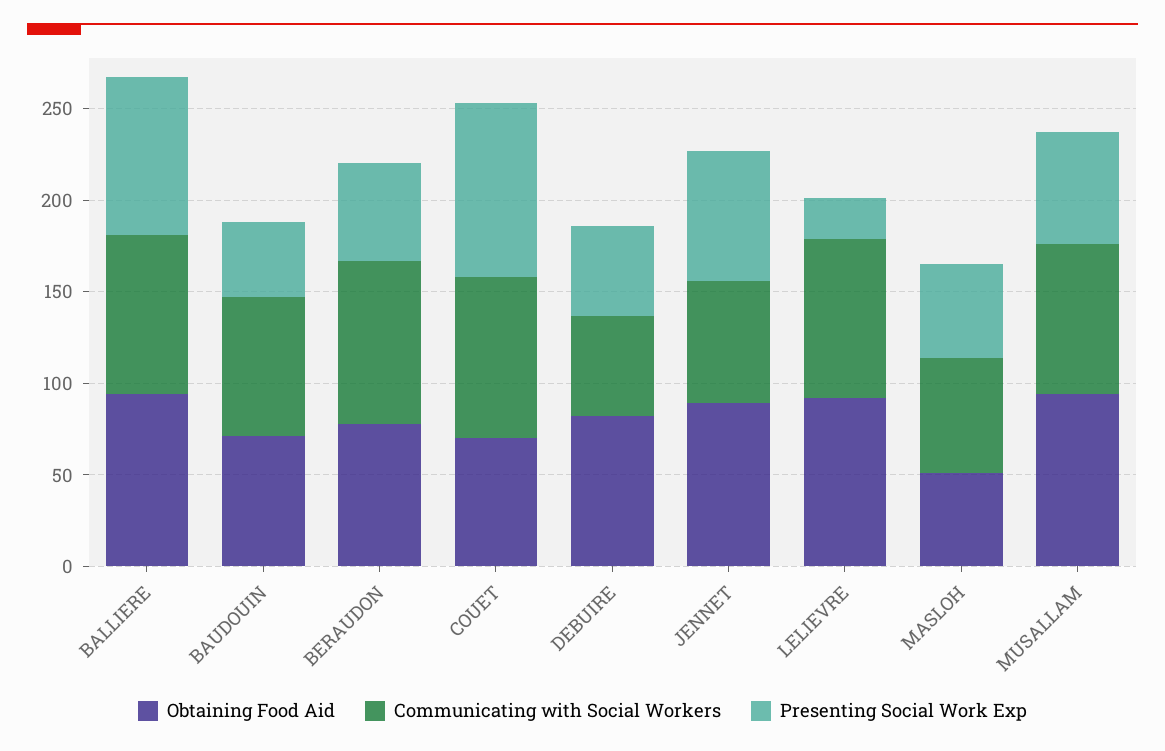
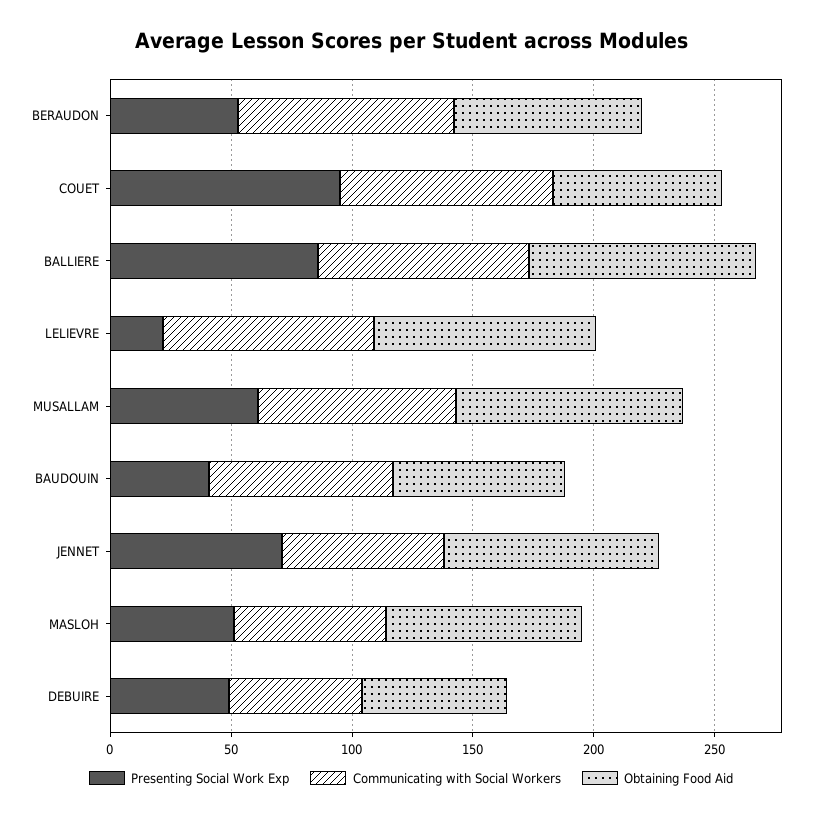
  {
    "Obtaining Food Aid": {
      "BALLIERE": 90,
      "BAUDOUIN": 70,
      "BERAUDON": 80,
      "COUET": 70,
-     "DEBUIRE": 80,
+     "DEBUIRE": 60,
      "JENNET": 90,
      "LELIEVRE": 90,
-     "MASLOH": 50,
+     "MASLOH": 80,
      "MUSALLAM": 90
    },
    "Communicating with Social Workers": {
      "BALLIERE": 90,
      "BAUDOUIN": 80,
      "BERAUDON": 90,
      "COUET": 90,
      "DEBUIRE": 60,
      "JENNET": 70,
      "LELIEVRE": 90,
      "MASLOH": 60,
      "MUSALLAM": 80
    },
    "Presenting Social Work Exp": {
      "BALLIERE": 90,
      "BAUDOUIN": 40,
      "BERAUDON": 50,
      "COUET": 100,
      "DEBUIRE": 50,
      "JENNET": 70,
      "LELIEVRE": 20,
      "MASLOH": 50,
      "MUSALLAM": 60
    }
  }

